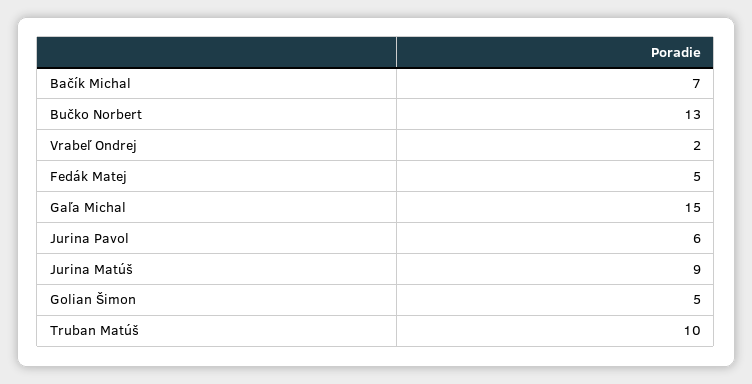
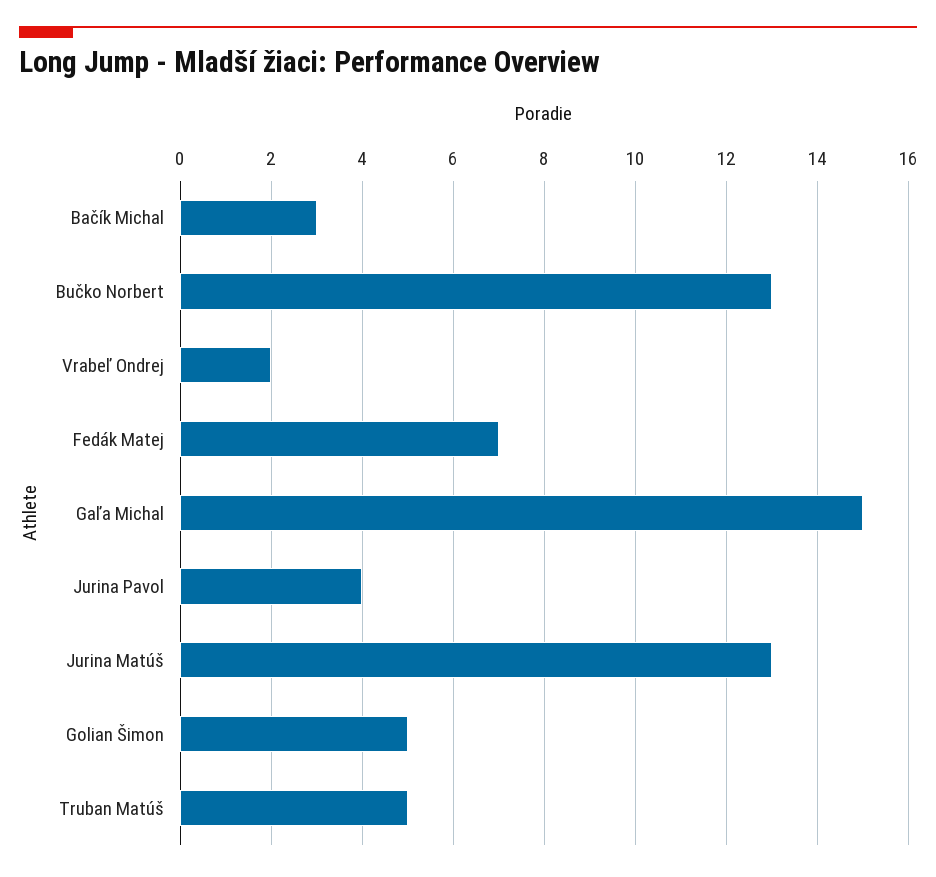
  {
-   "Bačík Michal": 7,
+   "Bačík Michal": 3,
    "Bučko Norbert": 13,
    "Vrabeľ Ondrej": 2,
-   "Fedák Matej": 5,
+   "Fedák Matej": 7,
    "Gaľa Michal": 15,
-   "Jurina Pavol": 6,
+   "Jurina Pavol": 4,
-   "Jurina Matúš": 9,
+   "Jurina Matúš": 13,
    "Golian Šimon": 5,
-   "Truban Matúš": 10
+   "Truban Matúš": 5
  }

